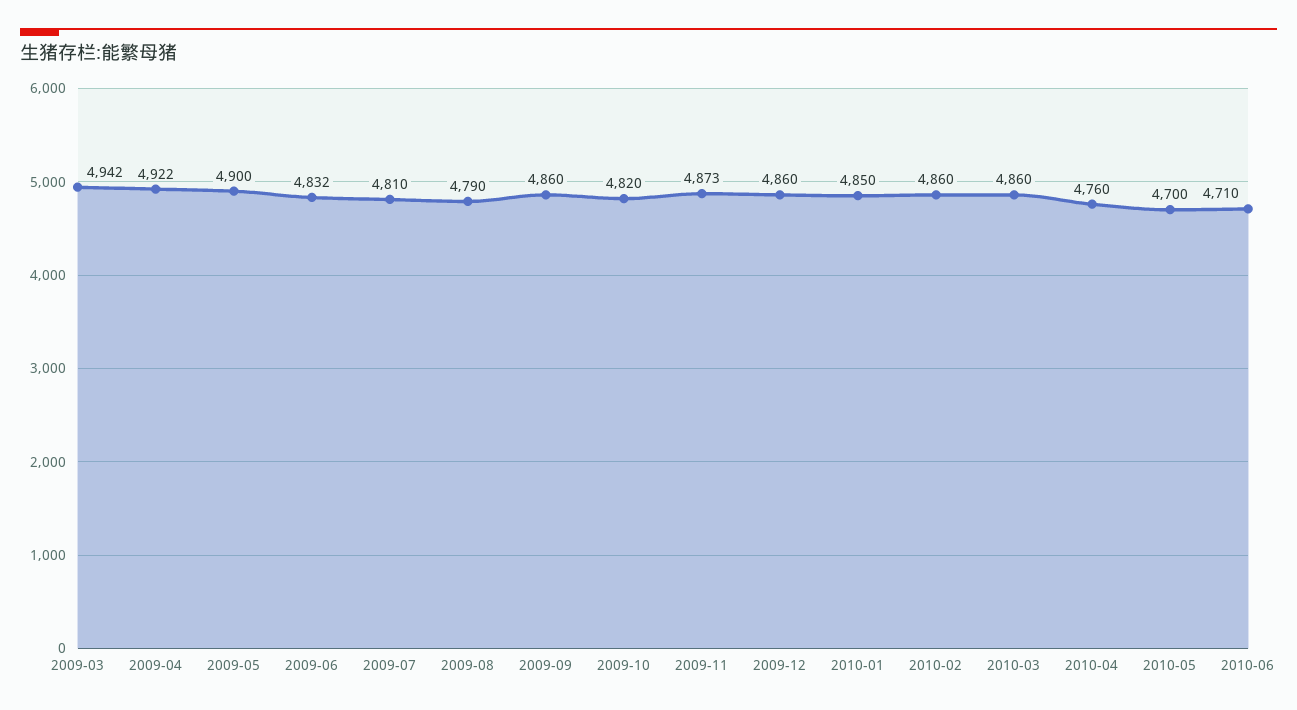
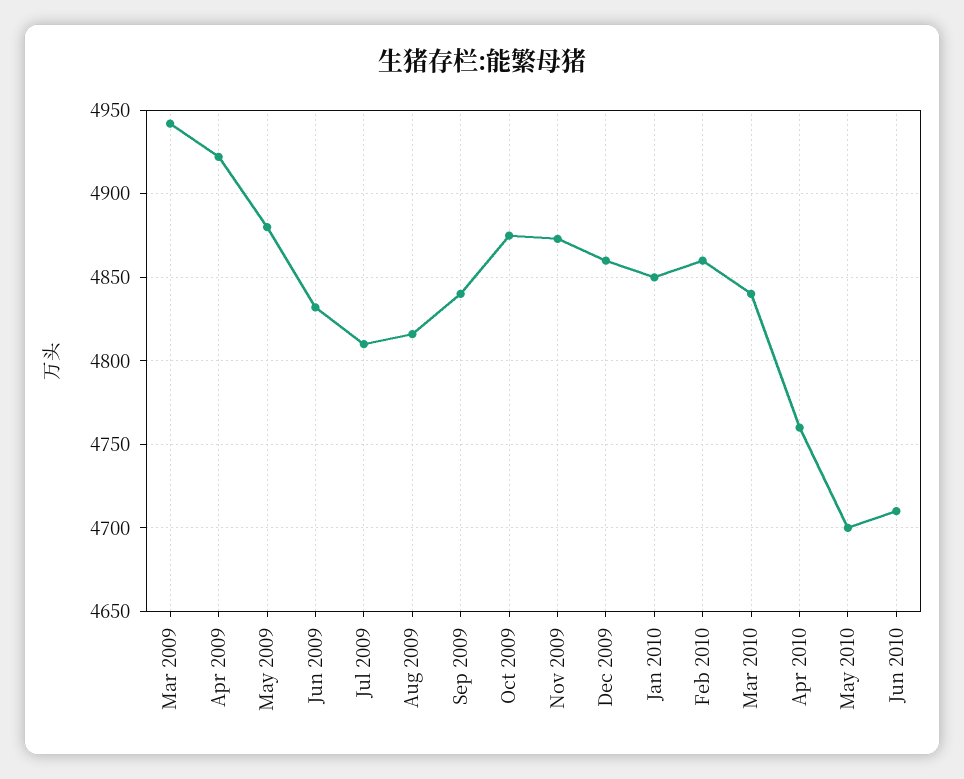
  {
    "2009-03": 4942,
    "2009-04": 4922,
-   "2009-05": 4900,
+   "2009-05": 4880,
    "2009-06": 4832,
    "2009-07": 4810,
-   "2009-08": 4790,
+   "2009-08": 4815,
-   "2009-09": 4860,
+   "2009-09": 4840,
-   "2009-10": 4820,
+   "2009-10": 4875,
    "2009-11": 4873,
    "2009-12": 4860,
    "2010-01": 4850,
    "2010-02": 4860,
-   "2010-03": 4860,
+   "2010-03": 4840,
    "2010-04": 4760,
    "2010-05": 4700,
    "2010-06": 4710
  }

